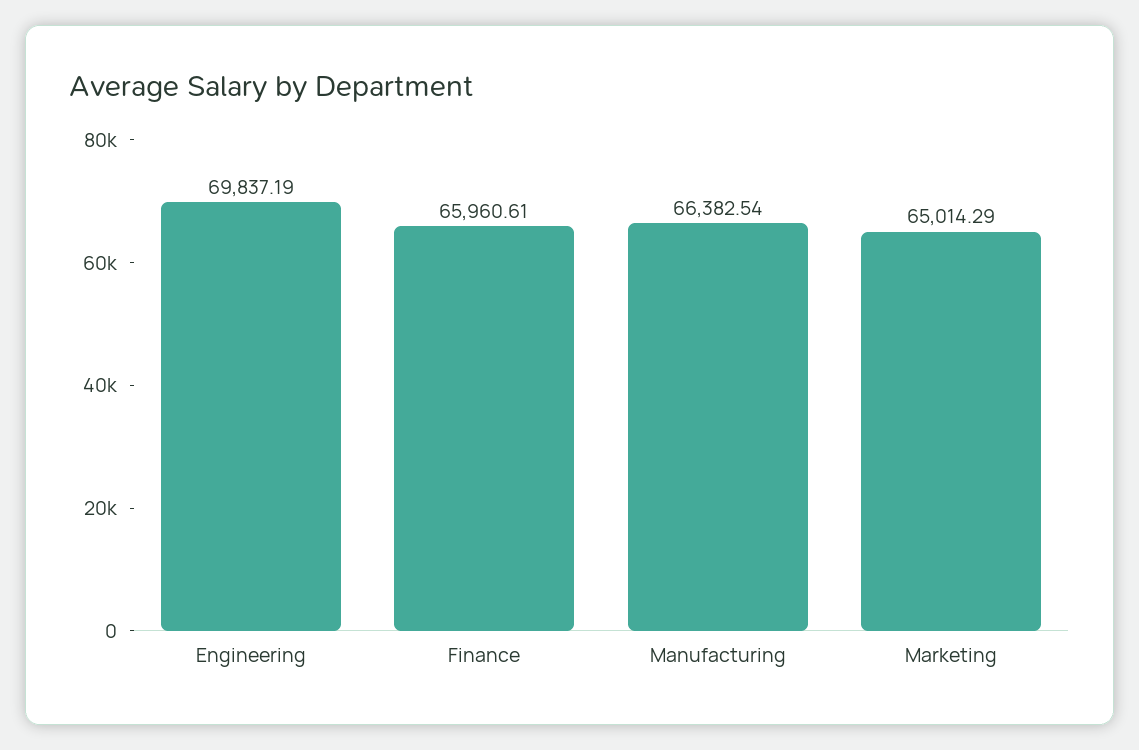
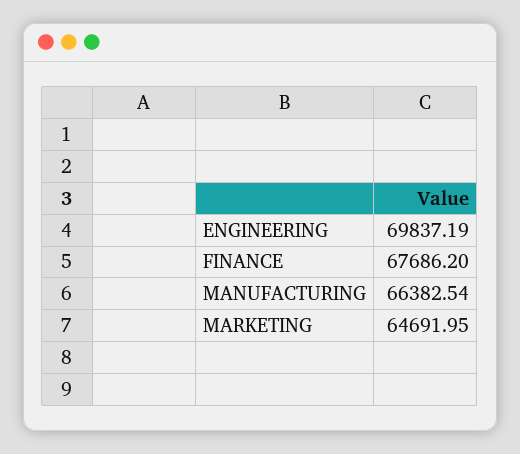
  {
    "Engineering": 69837.19,
-   "Finance": 65960.61,
+   "Finance": 67686.2,
    "Manufacturing": 66382.54,
-   "Marketing": 65014.29
+   "Marketing": 64691.95
  }

